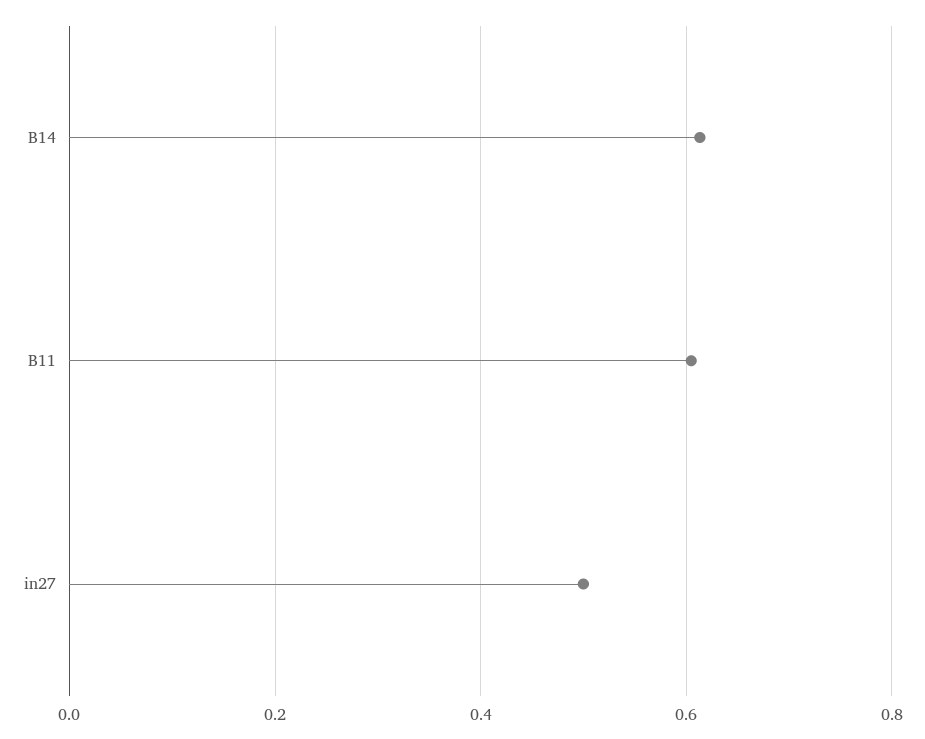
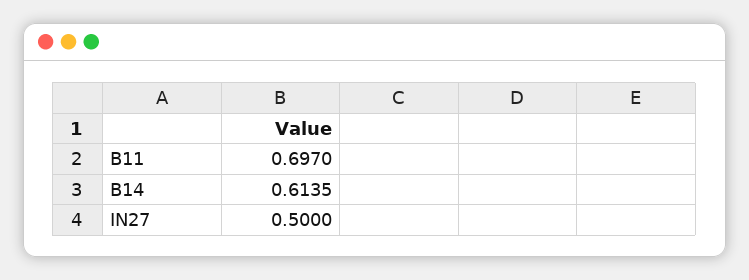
  {
    "B14": 0.6135,
-   "B11": 0.6,
+   "B11": 0.697,
    "in27": 0.5
  }

